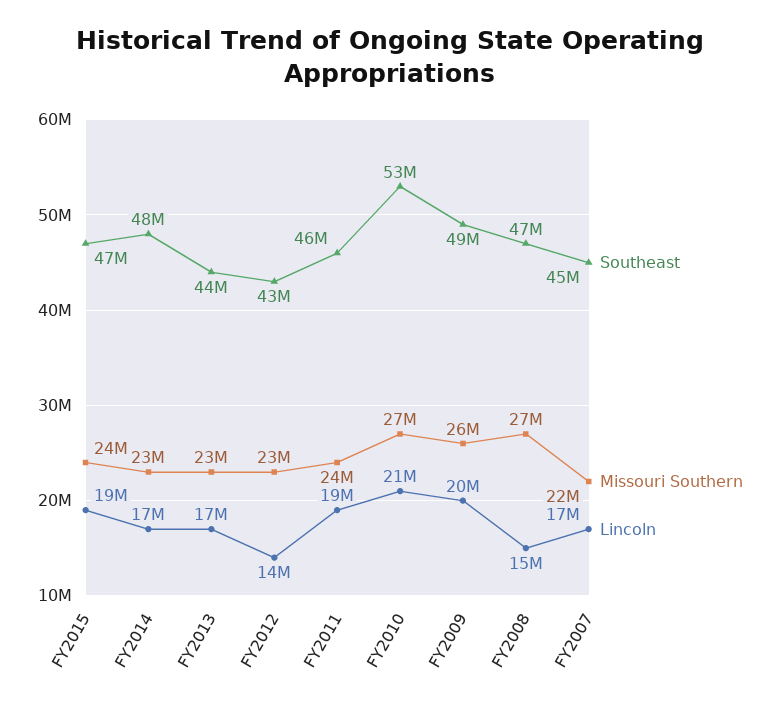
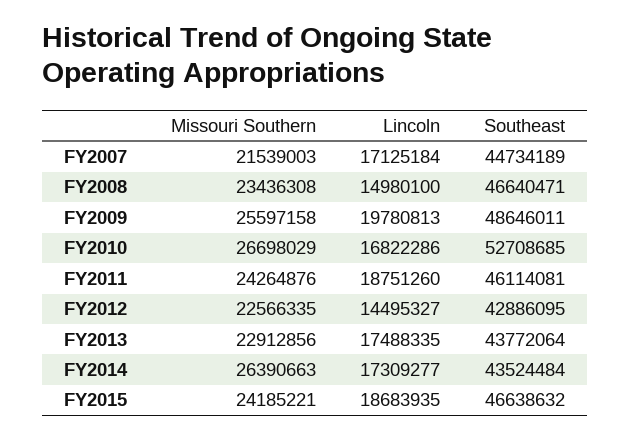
  {
    "Southeast": {
      "FY2015": 46638632,
-     "FY2014": 48000000,
+     "FY2014": 43524484,
      "FY2013": 43772064,
      "FY2012": 42886095,
      "FY2011": 46114081,
      "FY2010": 52708685,
      "FY2009": 48646011,
      "FY2008": 46640471,
      "FY2007": 44734189
    },
    "Missouri Southern": {
      "FY2015": 24185221,
-     "FY2014": 23000000,
+     "FY2014": 26390663,
      "FY2013": 22912856,
      "FY2012": 22566335,
      "FY2011": 24264876,
      "FY2010": 26698029,
      "FY2009": 25597158,
-     "FY2008": 27000000,
+     "FY2008": 23436308,
      "FY2007": 21539003
    },
    "Lincoln": {
      "FY2015": 18683935,
      "FY2014": 17309277,
      "FY2013": 17488335,
      "FY2012": 14495327,
      "FY2011": 18751260,
-     "FY2010": 21000000,
+     "FY2010": 16822286,
      "FY2009": 19780813,
      "FY2008": 14980100,
      "FY2007": 17125184
    }
  }

